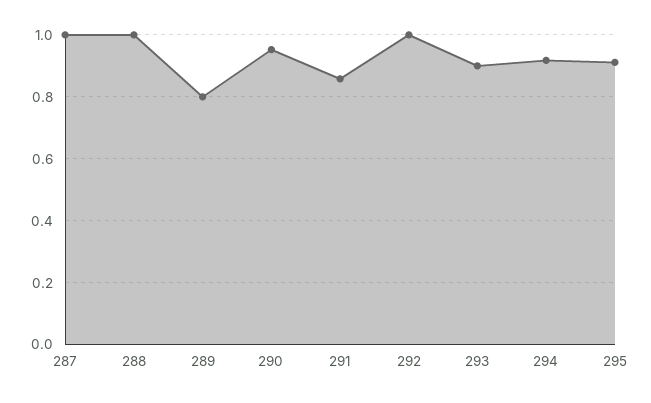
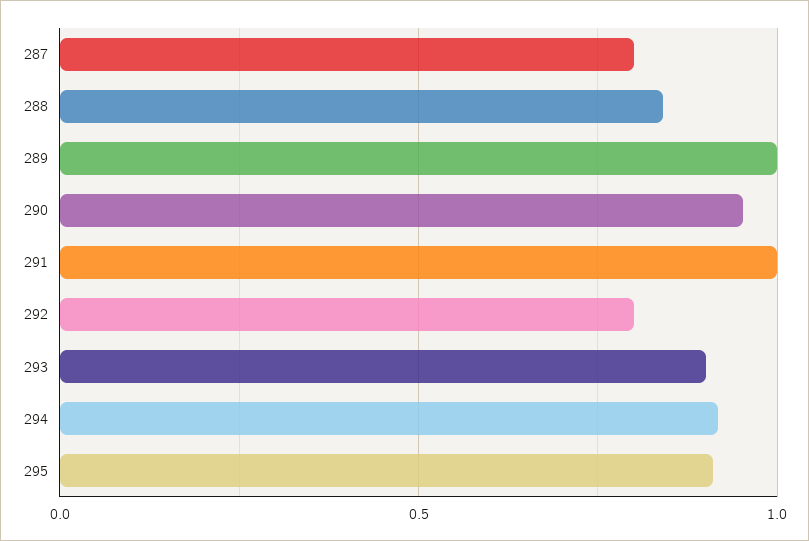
  {
-   "287": 1,
+   "287": 0.8,
-   "288": 1,
+   "288": 0.85,
-   "289": 0.8,
+   "289": 1,
    "290": 0.96,
-   "291": 0.86,
+   "291": 1,
-   "292": 1,
+   "292": 0.8,
    "293": 0.9,
    "294": 0.92,
    "295": 0.92
  }

